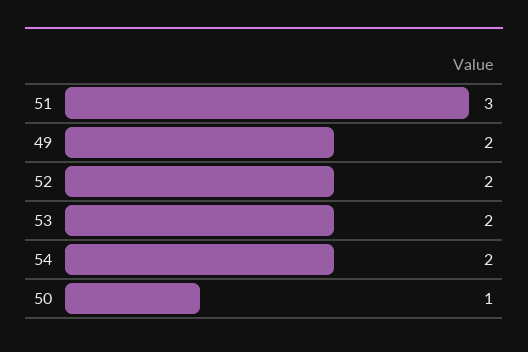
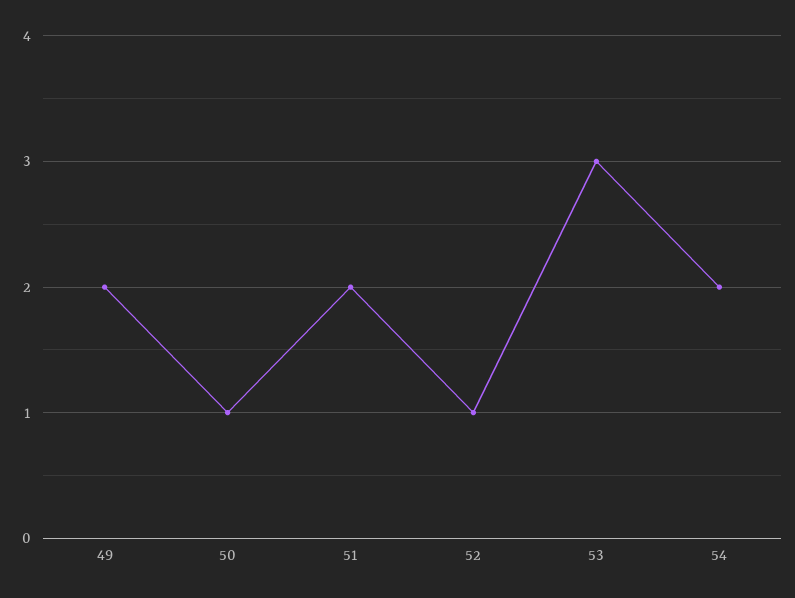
  {
-   "51": 3,
+   "51": 2,
    "49": 2,
-   "52": 2,
+   "52": 1,
-   "53": 2,
+   "53": 3,
    "54": 2,
    "50": 1
  }

